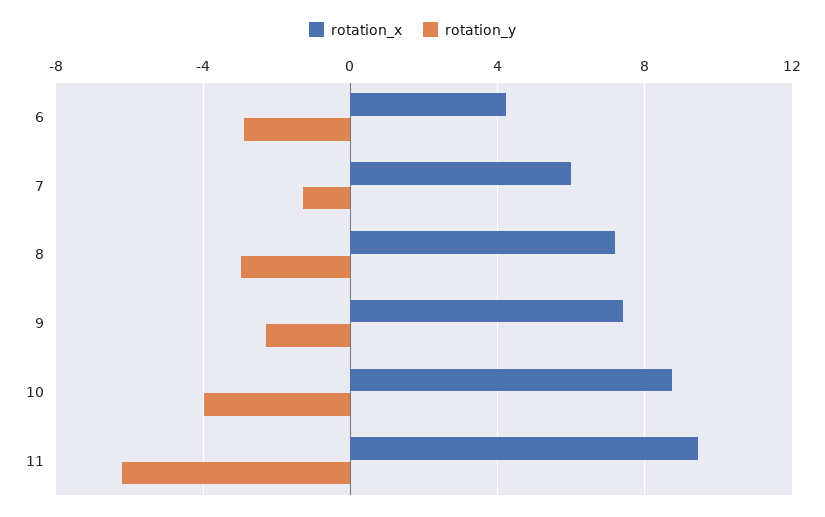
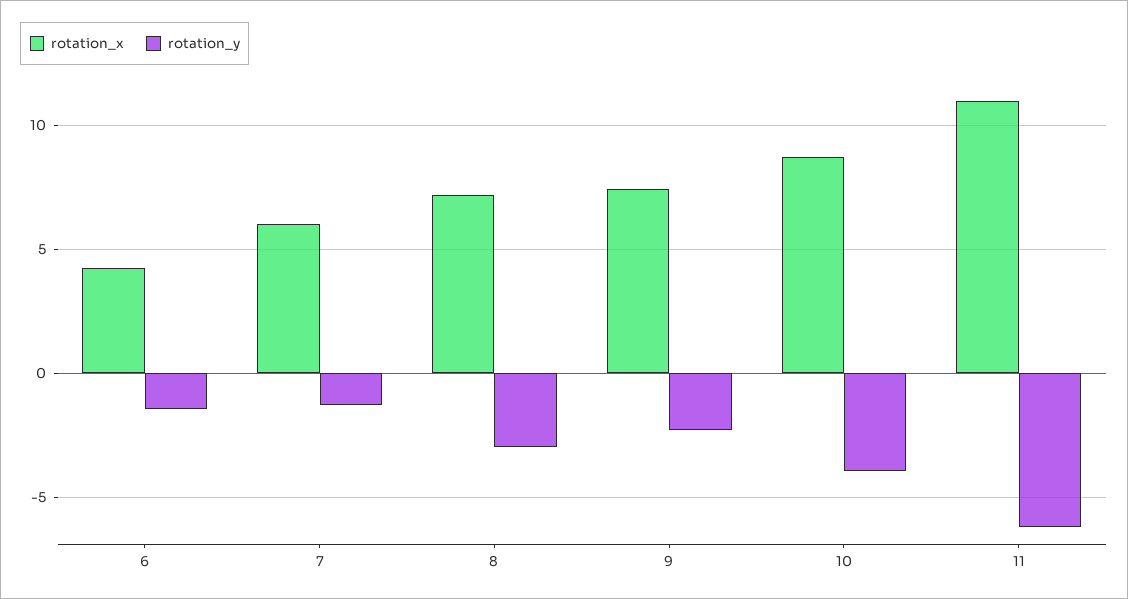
  {
    "rotation_x": {
      "6": 4,
      "7": 6,
      "8": 7,
      "9": 7.5,
      "10": 8.5,
-     "11": 9.5
+     "11": 11
    },
    "rotation_y": {
-     "6": -3,
+     "6": -1.5,
      "7": -1.5,
      "8": -3,
      "9": -2.5,
      "10": -4,
      "11": -6
    }
  }

